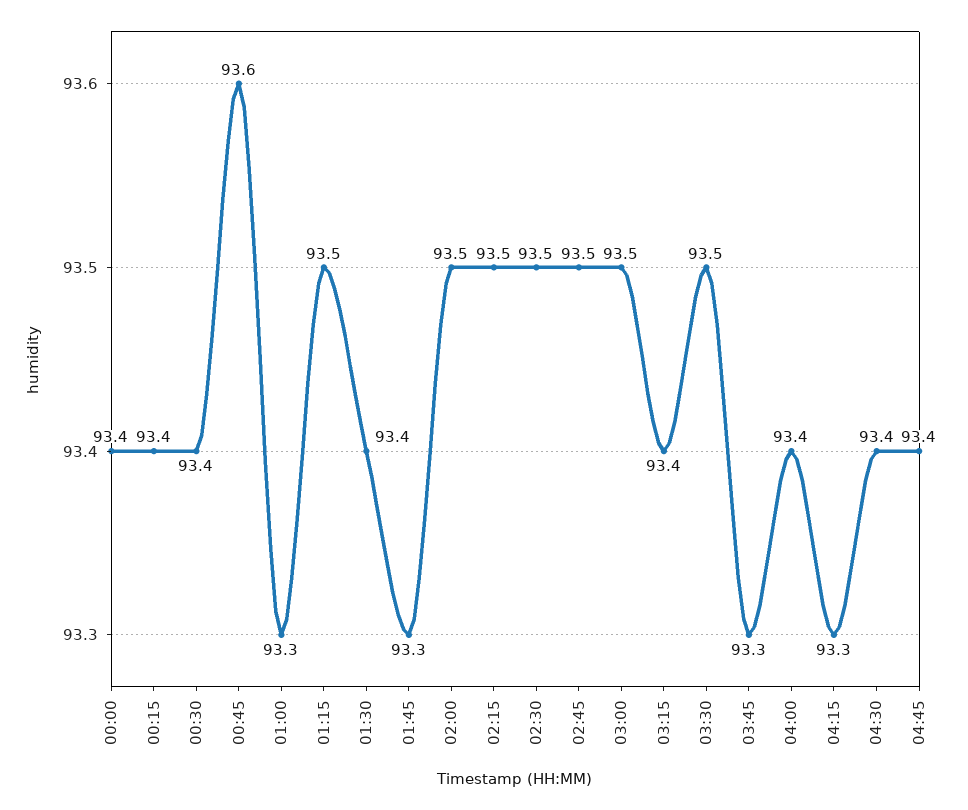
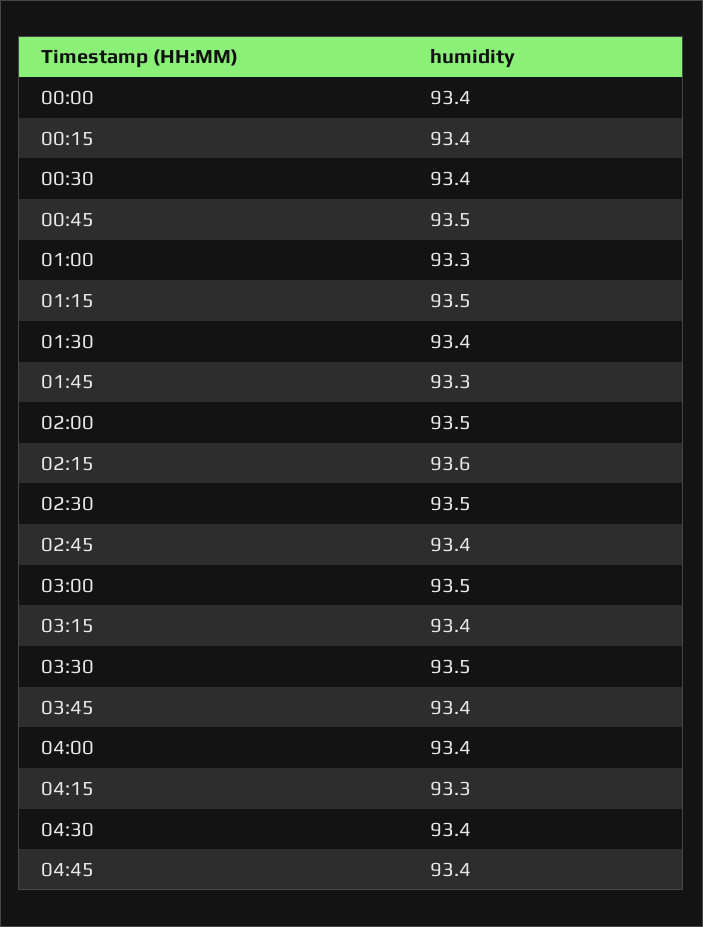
  {
    "00:00": 93.4,
    "00:15": 93.4,
    "00:30": 93.4,
-   "00:45": 93.6,
+   "00:45": 93.5,
    "01:00": 93.3,
    "01:15": 93.5,
    "01:30": 93.4,
    "01:45": 93.3,
    "02:00": 93.5,
-   "02:15": 93.5,
+   "02:15": 93.6,
    "02:30": 93.5,
-   "02:45": 93.5,
+   "02:45": 93.4,
    "03:00": 93.5,
    "03:15": 93.4,
    "03:30": 93.5,
-   "03:45": 93.3,
+   "03:45": 93.4,
    "04:00": 93.4,
    "04:15": 93.3,
    "04:30": 93.4,
    "04:45": 93.4
  }

